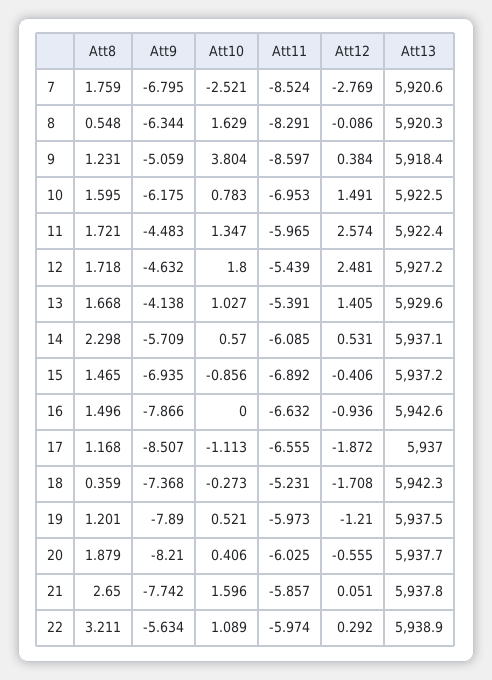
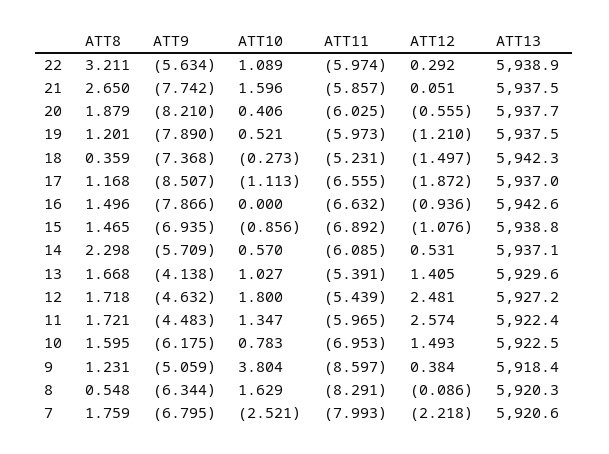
  {
    "Att8": {
      "7": 1.759,
      "8": 0.548,
      "9": 1.231,
      "10": 1.595,
      "11": 1.721,
      "12": 1.718,
      "13": 1.668,
      "14": 2.298,
      "15": 1.465,
      "16": 1.496,
      "17": 1.168,
      "18": 0.359,
      "19": 1.201,
      "20": 1.879,
      "21": 2.65,
      "22": 3.211
    },
    "Att9": {
      "7": -6.795,
      "8": -6.344,
      "9": -5.059,
      "10": -6.175,
      "11": -4.483,
      "12": -4.632,
      "13": -4.138,
      "14": -5.709,
      "15": -6.935,
      "16": -7.866,
      "17": -8.507,
      "18": -7.368,
      "19": -7.89,
      "20": -8.21,
      "21": -7.742,
      "22": -5.634
    },
    "Att10": {
      "7": -2.521,
      "8": 1.629,
      "9": 3.804,
      "10": 0.783,
      "11": 1.347,
      "12": 1.8,
      "13": 1.027,
      "14": 0.57,
      "15": -0.856,
      "16": 0,
      "17": -1.113,
      "18": -0.273,
      "19": 0.521,
      "20": 0.406,
      "21": 1.596,
      "22": 1.089
    },
    "Att11": {
-     "7": -8.524,
+     "7": -7.993,
      "8": -8.291,
      "9": -8.597,
      "10": -6.953,
      "11": -5.965,
      "12": -5.439,
      "13": -5.391,
      "14": -6.085,
      "15": -6.892,
      "16": -6.632,
      "17": -6.555,
      "18": -5.231,
      "19": -5.973,
      "20": -6.025,
      "21": -5.857,
      "22": -5.974
    },
    "Att12": {
-     "7": -2.769,
+     "7": -2.218,
      "8": -0.086,
      "9": 0.384,
-     "10": 1.491,
+     "10": 1.493,
      "11": 2.574,
      "12": 2.481,
      "13": 1.405,
      "14": 0.531,
-     "15": -0.406,
+     "15": -1.076,
      "16": -0.936,
      "17": -1.872,
-     "18": -1.708,
+     "18": -1.497,
      "19": -1.21,
      "20": -0.555,
      "21": 0.051,
      "22": 0.292
    },
    "Att13": {
      "7": 5920.6,
      "8": 5920.3,
      "9": 5918.4,
      "10": 5922.5,
      "11": 5922.4,
      "12": 5927.2,
      "13": 5929.6,
      "14": 5937.1,
-     "15": 5937.2,
+     "15": 5938.8,
      "16": 5942.6,
      "17": 5937,
      "18": 5942.3,
      "19": 5937.5,
      "20": 5937.7,
-     "21": 5937.8,
+     "21": 5937.5,
      "22": 5938.9
    }
  }

